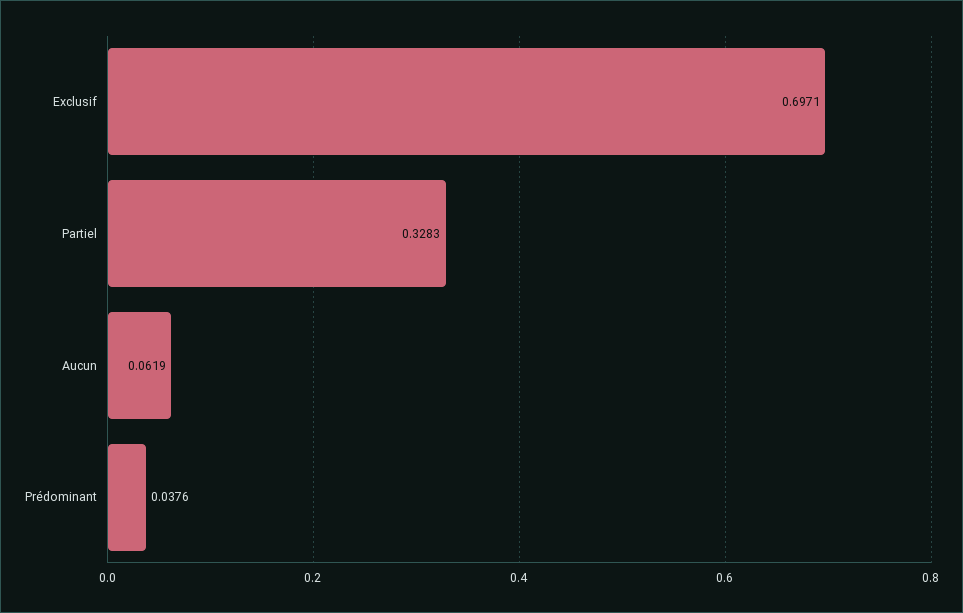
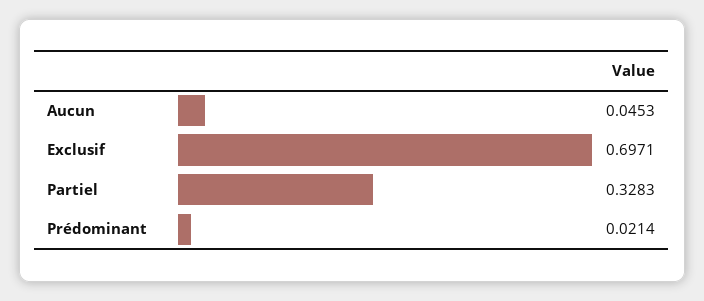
  {
    "Exclusif": 0.6971,
    "Partiel": 0.3283,
-   "Aucun": 0.0619,
+   "Aucun": 0.0453,
-   "Prédominant": 0.0376
+   "Prédominant": 0.0214
  }

